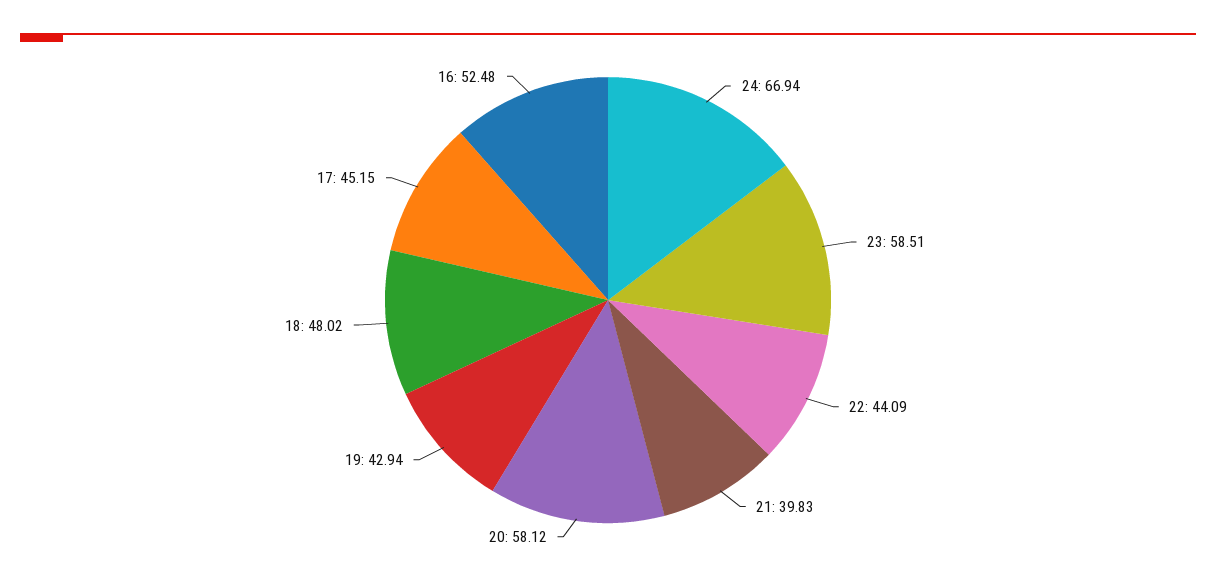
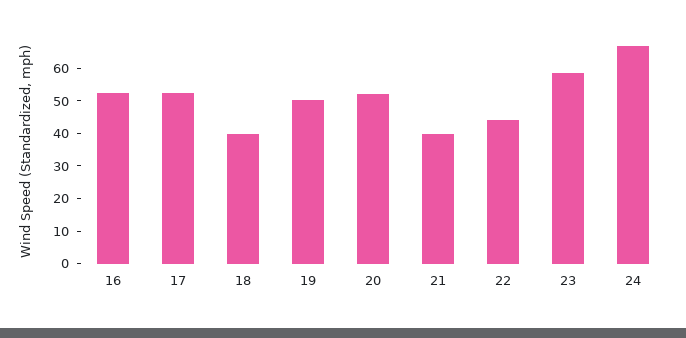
  {
    "24": 66.94,
    "23": 58.51,
    "22": 44.09,
    "21": 39.83,
-   "20": 58.12,
+   "20": 52.5,
-   "19": 42.94,
+   "19": 50,
-   "18": 48.02,
+   "18": 40,
-   "17": 45.15,
+   "17": 52.5,
    "16": 52.48
  }

